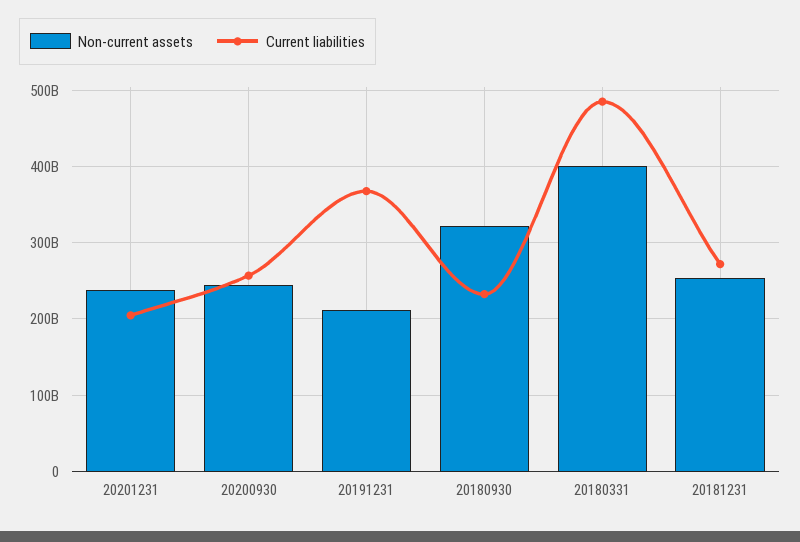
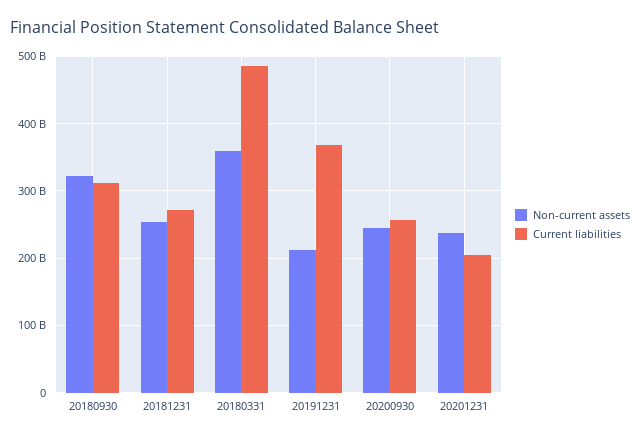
  {
    "Non-current assets": {
      "20201231": 240000000000,
      "20200930": 250000000000,
      "20191231": 210000000000,
      "20180930": 320000000000,
-     "20180331": 400000000000,
+     "20180331": 360000000000,
      "20181231": 250000000000
    },
    "Current liabilities": {
      "20201231": 200000000000,
      "20200930": 260000000000,
      "20191231": 370000000000,
-     "20180930": 230000000000,
+     "20180930": 310000000000,
      "20180331": 490000000000,
      "20181231": 270000000000
    }
  }

